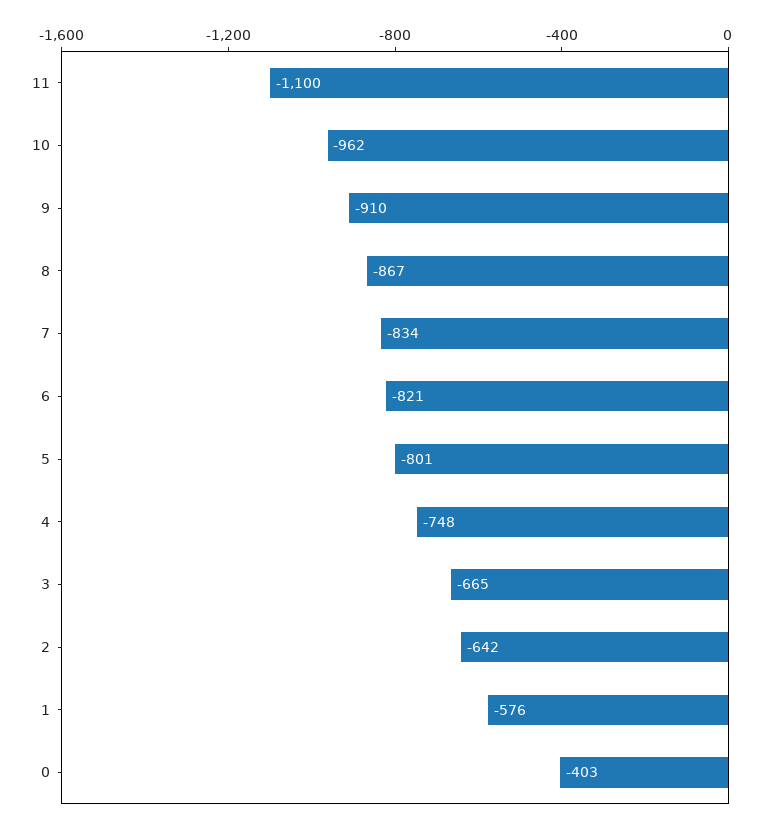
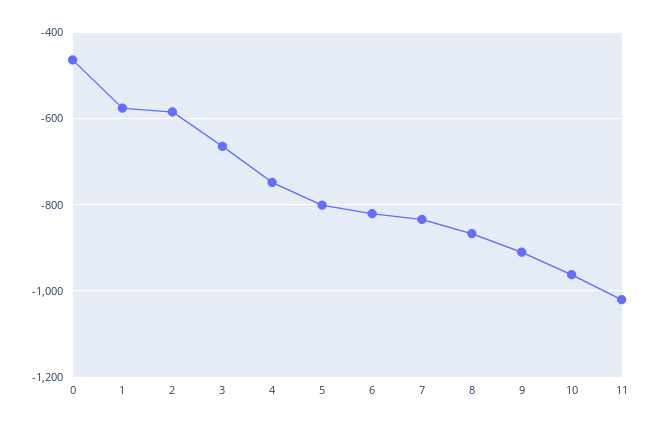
  {
-   "11": -1100,
+   "11": -1020,
    "10": -962,
    "9": -910,
    "8": -867,
    "7": -834,
    "6": -821,
    "5": -801,
    "4": -748,
    "3": -665,
-   "2": -642,
+   "2": -580,
    "1": -576,
-   "0": -403
+   "0": -460
  }

